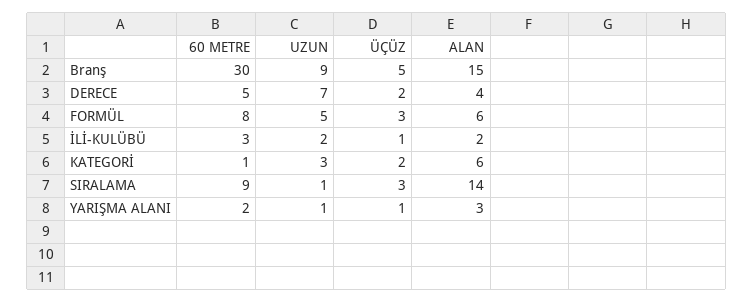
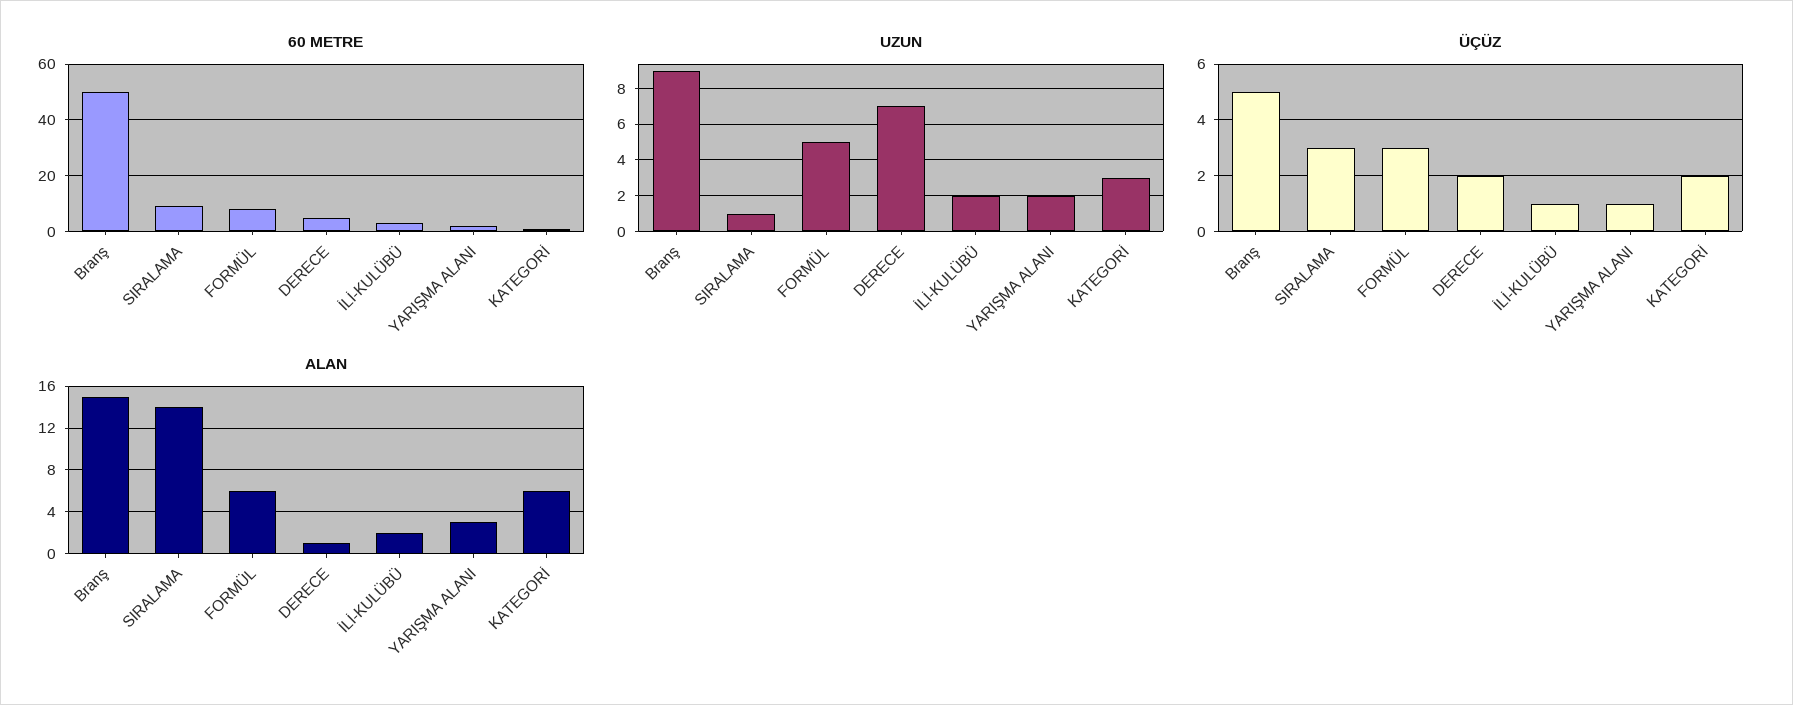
  {
    "60 METRE": {
-     "Branş": 30,
+     "Branş": 50,
      "DERECE": 5,
      "FORMÜL": 8,
      "İLİ-KULÜBÜ": 3,
      "KATEGORİ": 1,
      "SIRALAMA": 9,
      "YARIŞMA ALANI": 2
    },
    "UZUN": {
      "Branş": 9,
      "DERECE": 7,
      "FORMÜL": 5,
      "İLİ-KULÜBÜ": 2,
      "KATEGORİ": 3,
      "SIRALAMA": 1,
-     "YARIŞMA ALANI": 1
+     "YARIŞMA ALANI": 2
    },
    "ÜÇÜZ": {
      "Branş": 5,
      "DERECE": 2,
      "FORMÜL": 3,
      "İLİ-KULÜBÜ": 1,
      "KATEGORİ": 2,
      "SIRALAMA": 3,
      "YARIŞMA ALANI": 1
    },
    "ALAN": {
      "Branş": 15,
-     "DERECE": 4,
+     "DERECE": 1,
      "FORMÜL": 6,
      "İLİ-KULÜBÜ": 2,
      "KATEGORİ": 6,
      "SIRALAMA": 14,
      "YARIŞMA ALANI": 3
    }
  }

